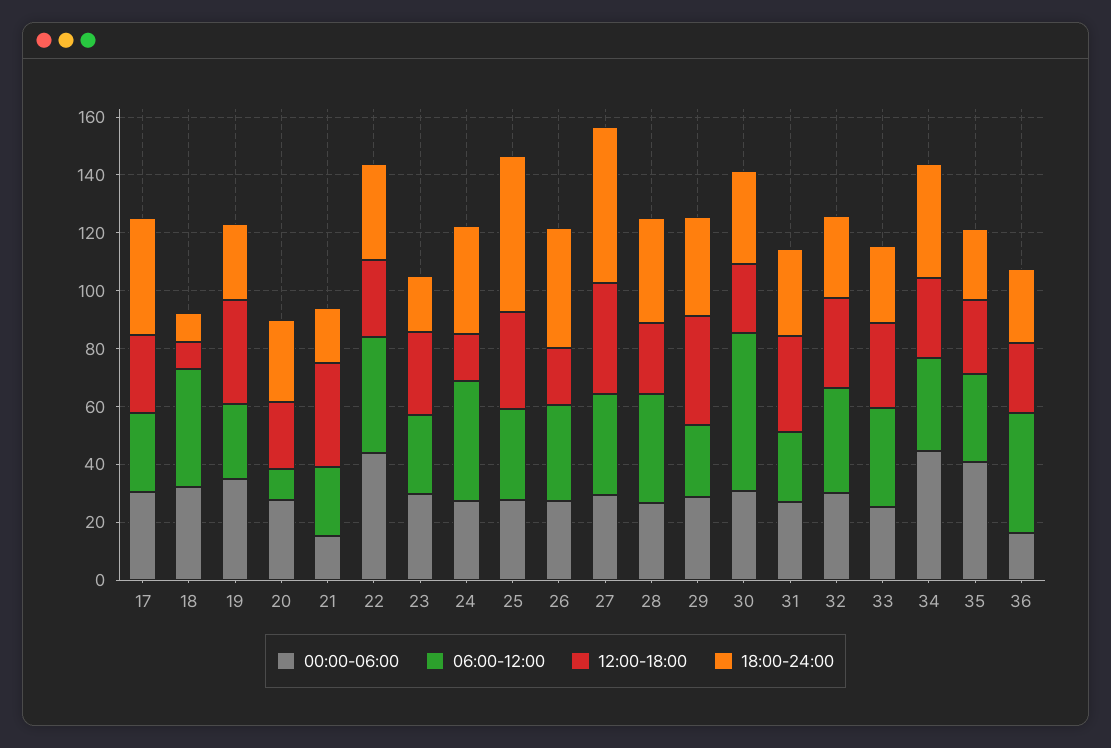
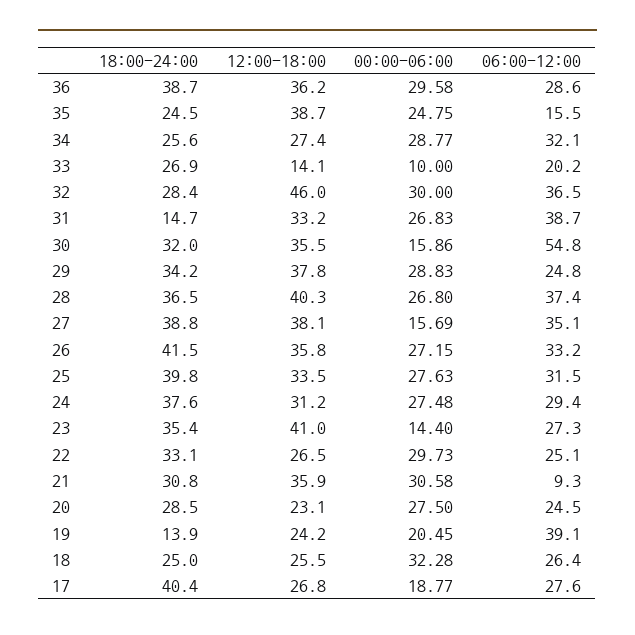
  {
    "00:00-06:00": {
-     "17": 30,
+     "17": 18.77,
      "18": 32.28,
-     "19": 35,
+     "19": 20.45,
      "20": 27.5,
-     "21": 15,
+     "21": 30.58,
-     "22": 45,
+     "22": 29.73,
-     "23": 30,
+     "23": 14.4,
      "24": 27.48,
      "25": 27.63,
      "26": 27.15,
-     "27": 30,
+     "27": 15.69,
      "28": 26.8,
      "29": 28.83,
-     "30": 30,
+     "30": 15.86,
      "31": 26.83,
      "32": 30,
-     "33": 25,
+     "33": 10,
-     "34": 45,
+     "34": 28.77,
-     "35": 40,
+     "35": 24.75,
-     "36": 15
+     "36": 29.58
    },
    "06:00-12:00": {
      "17": 27.6,
-     "18": 40,
+     "18": 26.4,
-     "19": 25,
+     "19": 39.1,
-     "20": 10,
+     "20": 24.5,
-     "21": 25,
+     "21": 9.3,
-     "22": 40,
+     "22": 25.1,
      "23": 27.3,
-     "24": 40,
+     "24": 29.4,
      "25": 31.5,
      "26": 33.2,
      "27": 35.1,
      "28": 37.4,
      "29": 24.8,
      "30": 54.8,
-     "31": 25,
+     "31": 38.7,
      "32": 36.5,
-     "33": 35,
+     "33": 20.2,
      "34": 32.1,
-     "35": 30,
+     "35": 15.5,
-     "36": 40
+     "36": 28.6
    },
    "12:00-18:00": {
      "17": 26.8,
-     "18": 10,
+     "18": 25.5,
-     "19": 35,
+     "19": 24.2,
      "20": 23.1,
      "21": 35.9,
      "22": 26.5,
-     "23": 30,
+     "23": 41,
-     "24": 15,
+     "24": 31.2,
      "25": 33.5,
-     "26": 20,
+     "26": 35.8,
      "27": 38.1,
-     "28": 25,
+     "28": 40.3,
      "29": 37.8,
-     "30": 25,
+     "30": 35.5,
      "31": 33.2,
-     "32": 30,
+     "32": 46,
-     "33": 30,
+     "33": 14.1,
      "34": 27.4,
-     "35": 25,
+     "35": 38.7,
-     "36": 25
+     "36": 36.2
    },
    "18:00-24:00": {
      "17": 40.4,
-     "18": 10,
+     "18": 25,
-     "19": 25,
+     "19": 13.9,
      "20": 28.5,
-     "21": 20,
+     "21": 30.8,
      "22": 33.1,
-     "23": 20,
+     "23": 35.4,
      "24": 37.6,
-     "25": 55,
+     "25": 39.8,
      "26": 41.5,
-     "27": 55,
+     "27": 38.8,
      "28": 36.5,
      "29": 34.2,
      "30": 32,
-     "31": 30,
+     "31": 14.7,
      "32": 28.4,
      "33": 26.9,
-     "34": 40,
+     "34": 25.6,
      "35": 24.5,
-     "36": 25
+     "36": 38.7
    }
  }

